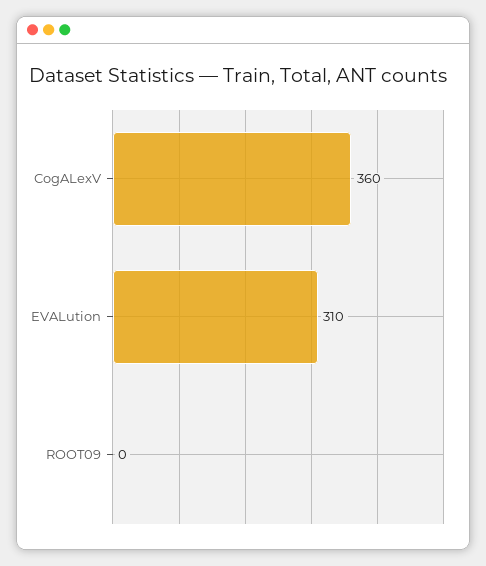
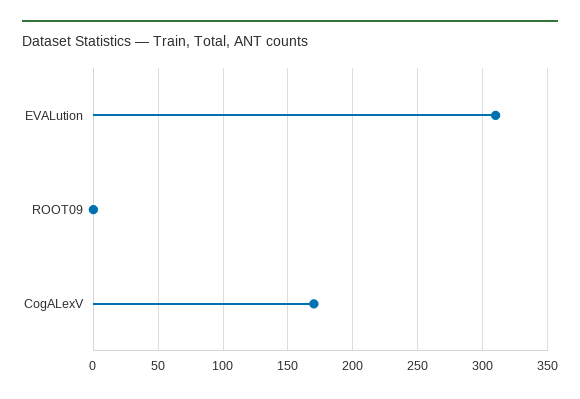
  {
-   "CogALexV": 360,
+   "CogALexV": 170,
    "EVALution": 310,
    "ROOT09": 0
  }

